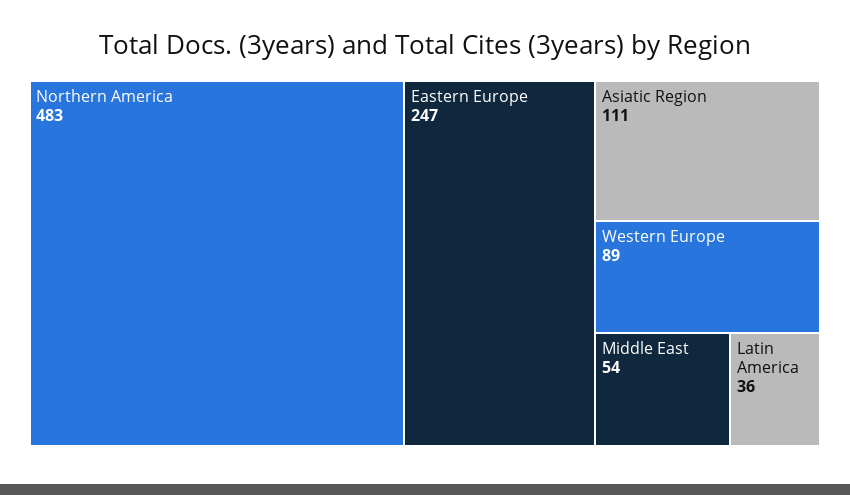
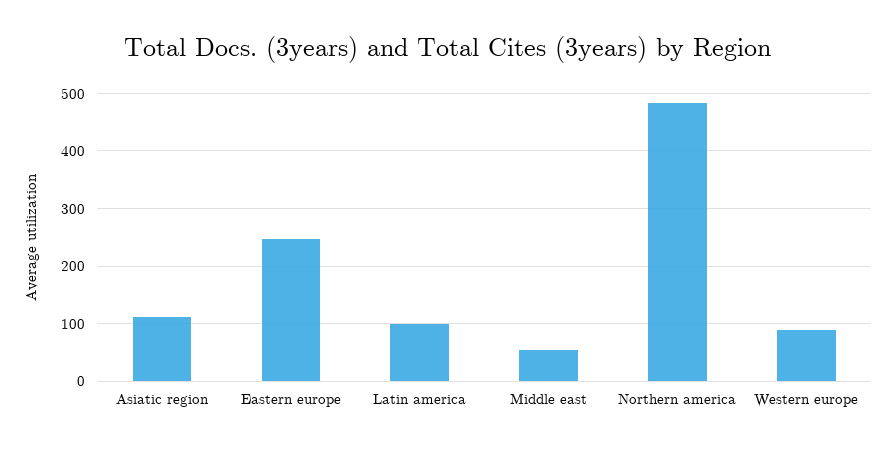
  {
    "Northern America": 483,
    "Eastern Europe": 247,
    "Asiatic Region": 111,
    "Western Europe": 89,
    "Middle East": 54,
-   "Latin America": 36
+   "Latin America": 100
  }

